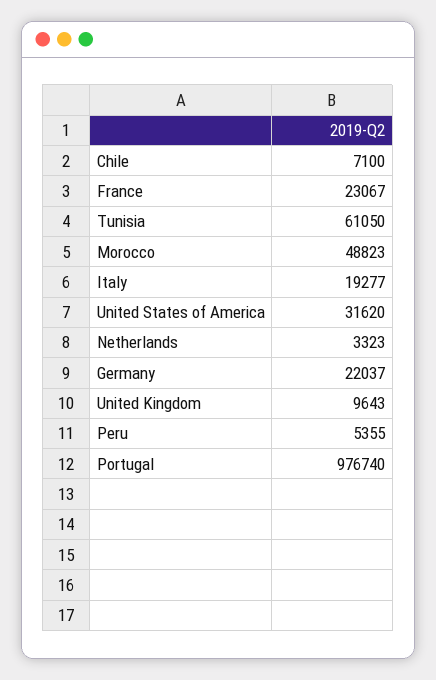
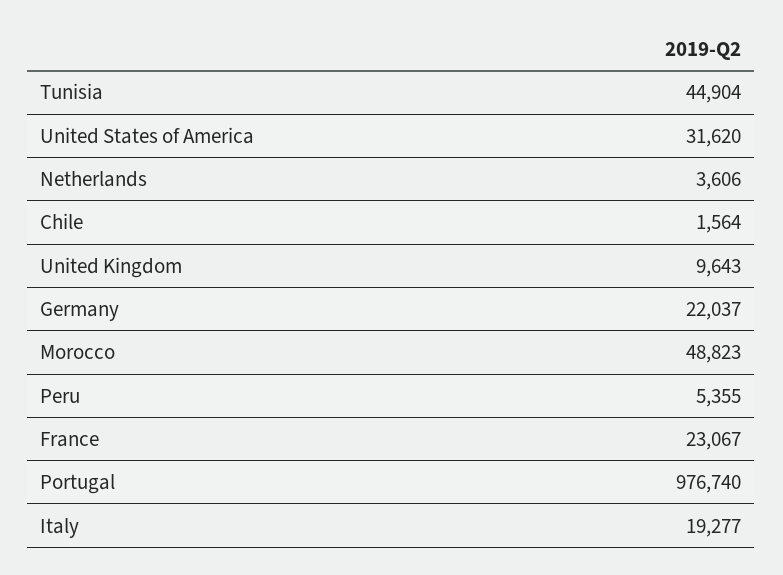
  {
-   "Chile": 7100,
+   "Chile": 1564,
    "France": 23067,
-   "Tunisia": 61050,
+   "Tunisia": 44904,
    "Morocco": 48823,
    "Italy": 19277,
    "United States of America": 31620,
-   "Netherlands": 3323,
+   "Netherlands": 3606,
    "Germany": 22037,
    "United Kingdom": 9643,
    "Peru": 5355,
    "Portugal": 976740
  }

